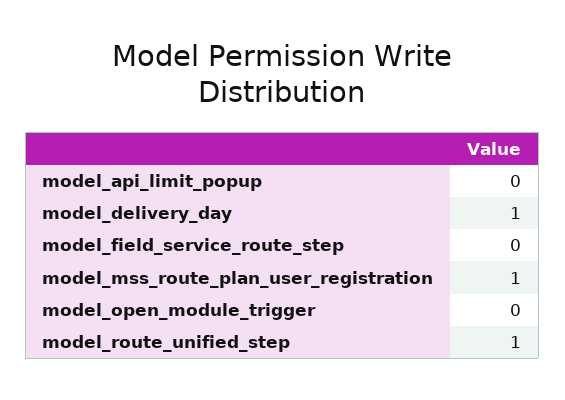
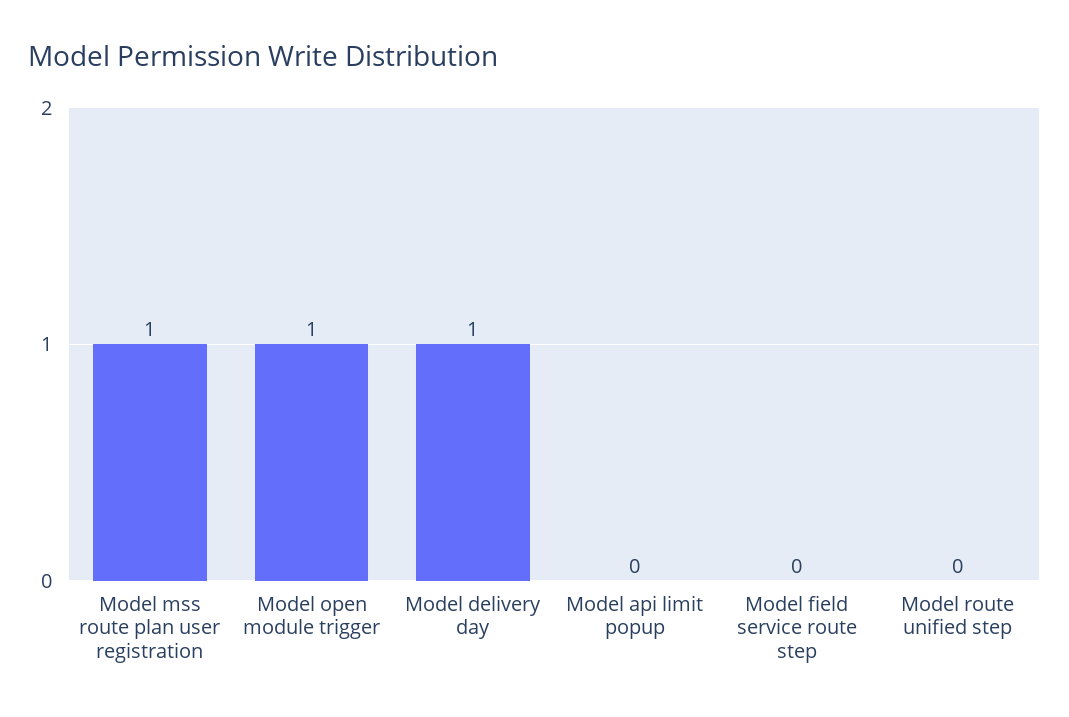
  {
    "model_api_limit_popup": 0,
    "model_delivery_day": 1,
    "model_field_service_route_step": 0,
    "model_mss_route_plan_user_registration": 1,
-   "model_open_module_trigger": 0,
+   "model_open_module_trigger": 1,
-   "model_route_unified_step": 1
+   "model_route_unified_step": 0
  }

